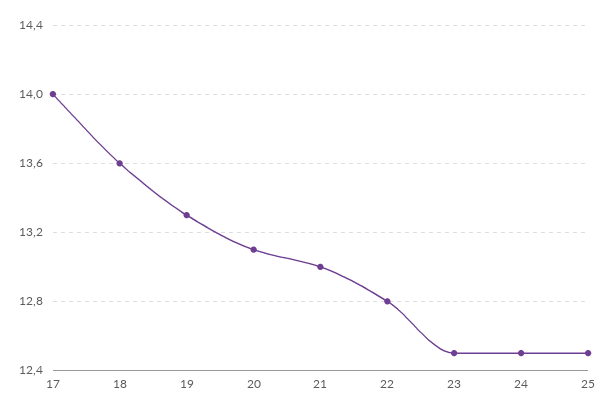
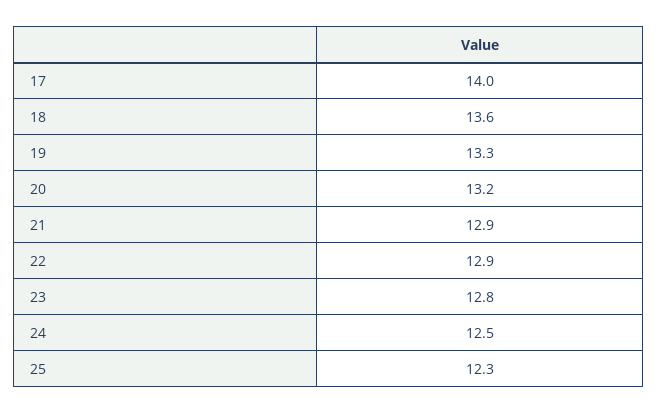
  {
    "17": 14,
    "18": 13.6,
    "19": 13.3,
-   "20": 13.1,
+   "20": 13.2,
-   "21": 13,
+   "21": 12.9,
-   "22": 12.8,
+   "22": 12.9,
-   "23": 12.5,
+   "23": 12.8,
    "24": 12.5,
-   "25": 12.5
+   "25": 12.3
  }

